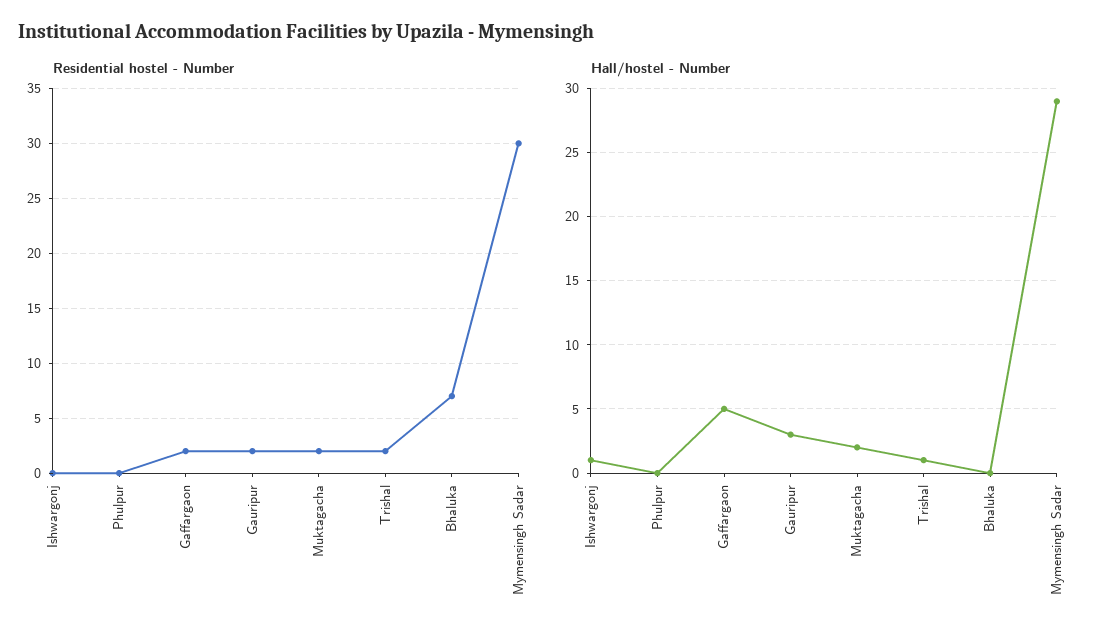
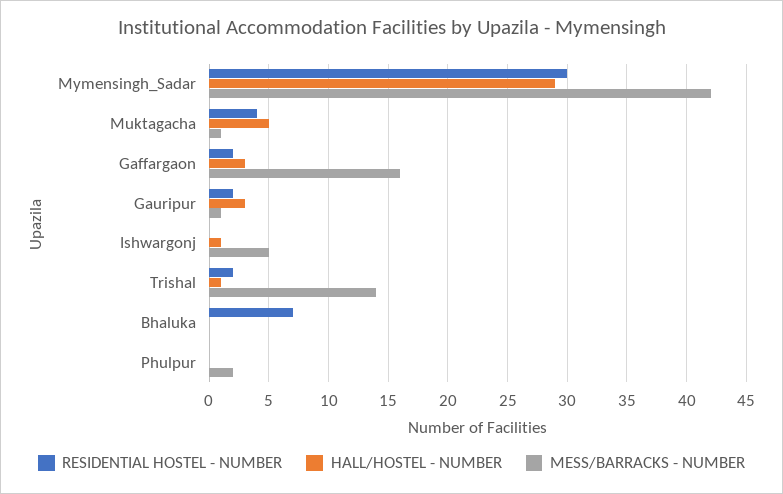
  {
    "Residential hostel - Number": {
      "Ishwargonj": 0,
      "Phulpur": 0,
      "Gaffargaon": 2,
      "Gauripur": 2,
-     "Muktagacha": 2,
+     "Muktagacha": 4,
      "Trishal": 2,
      "Bhaluka": 7,
      "Mymensingh Sadar": 30
    },
    "Hall/hostel - Number": {
      "Ishwargonj": 1,
      "Phulpur": 0,
-     "Gaffargaon": 5,
+     "Gaffargaon": 3,
      "Gauripur": 3,
-     "Muktagacha": 2,
+     "Muktagacha": 5,
      "Trishal": 1,
      "Bhaluka": 0,
      "Mymensingh Sadar": 29
-   }
+   },
+   "MESS/BARRACKS - NUMBER": {
+     "Mymensingh Sadar": 42,
+     "Muktagacha": 1,
+     "Gaffargaon": 16,
+     "Gauripur": 1,
+     "Ishwargonj": 5,
+     "Trishal": 14,
+     "Bhaluka": 0,
+     "Phulpur": 2
+   }
  }

